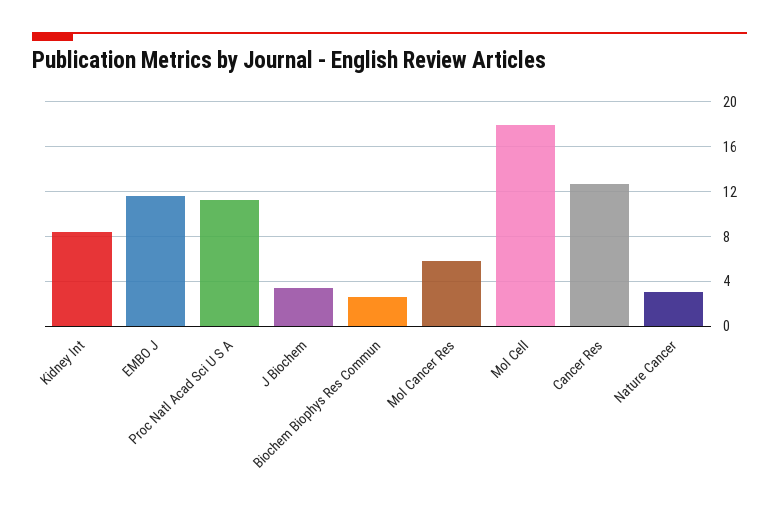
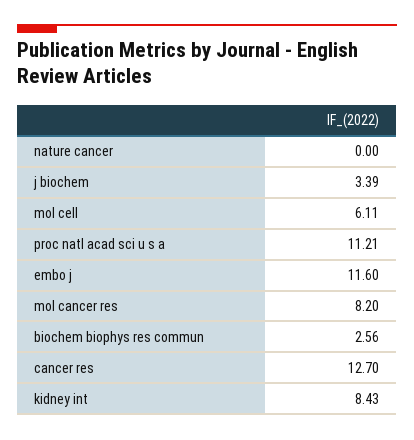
  {
    "Kidney Int": 8.43,
    "EMBO J": 11.6,
    "Proc Natl Acad Sci U S A": 11.21,
    "J Biochem": 3.39,
    "Biochem Biophys Res Commun": 2.56,
-   "Mol Cancer Res": 6,
+   "Mol Cancer Res": 8.2,
-   "Mol Cell": 18,
+   "Mol Cell": 6.11,
    "Cancer Res": 12.7,
-   "Nature Cancer": 3
+   "Nature Cancer": 0
  }

